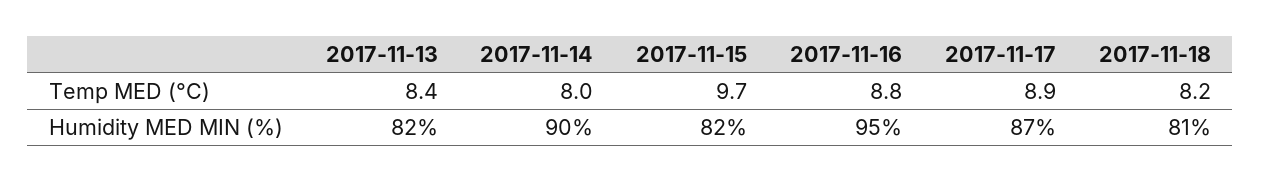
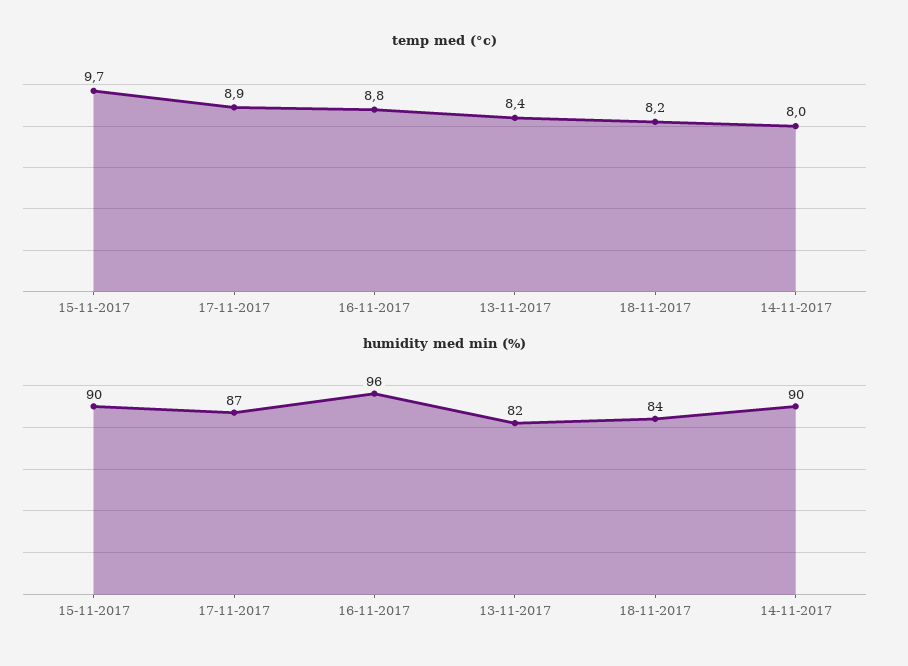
  {
    "Temp MED (°C)": {
      "2017-11-13": 8.4,
      "2017-11-14": 8,
      "2017-11-15": 9.7,
      "2017-11-16": 8.8,
      "2017-11-17": 8.9,
      "2017-11-18": 8.2
    },
    "Humidity MED MIN (%)": {
      "2017-11-13": 82,
      "2017-11-14": 90,
-     "2017-11-15": 82,
+     "2017-11-15": 90,
-     "2017-11-16": 95,
+     "2017-11-16": 96,
      "2017-11-17": 87,
-     "2017-11-18": 81
+     "2017-11-18": 84
    }
  }

